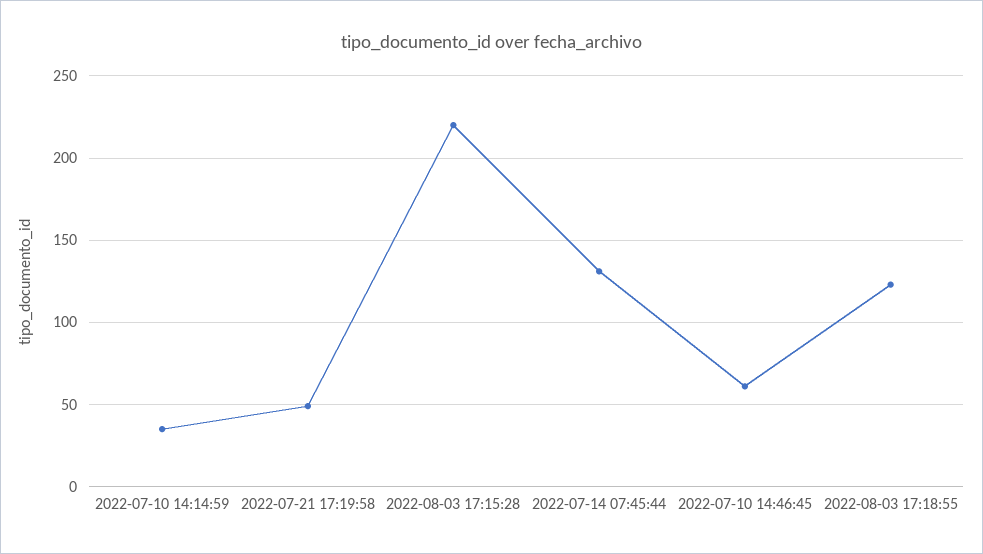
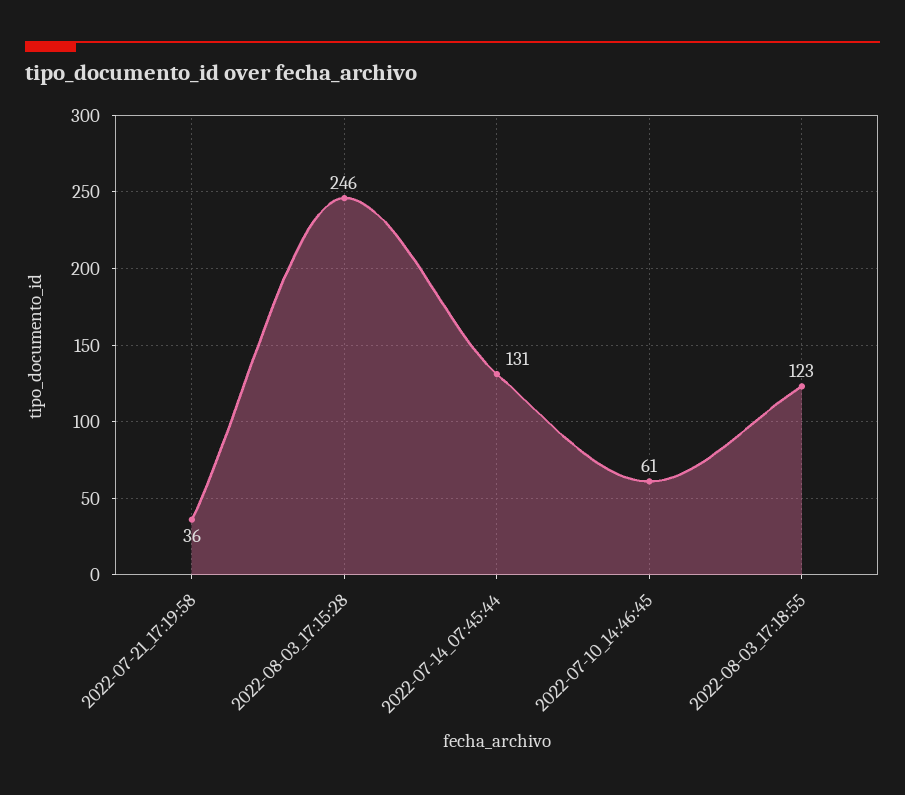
  {
-   "2022-07-10 14:14:59": 35,
-   "2022-07-21 17:19:58": 50,
+   "2022-07-21 17:19:58": 36,
-   "2022-08-03 17:15:28": 220,
+   "2022-08-03 17:15:28": 246,
    "2022-07-14 07:45:44": 131,
    "2022-07-10 14:46:45": 61,
    "2022-08-03 17:18:55": 123
  }

